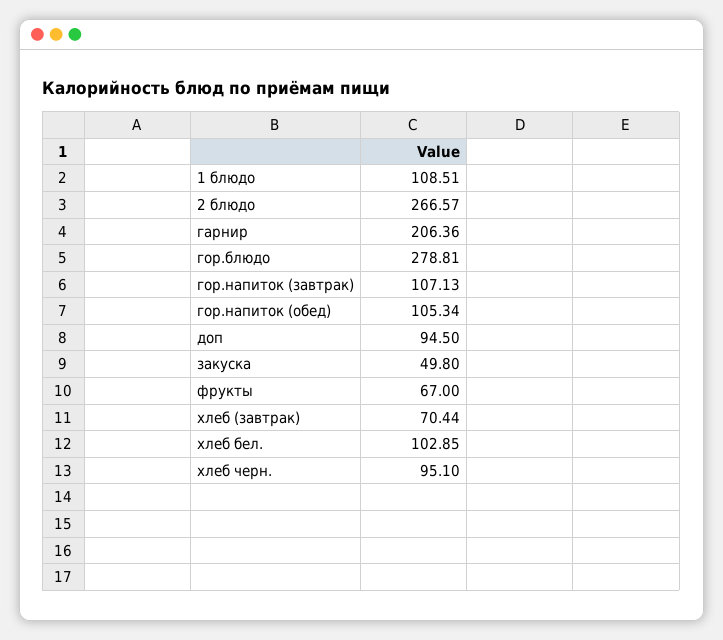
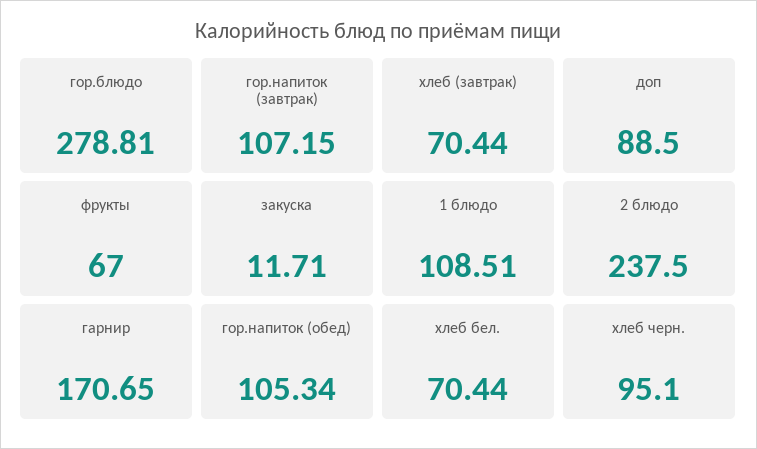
  {
    "1 блюдо": 108.51,
-   "2 блюдо": 266.57,
+   "2 блюдо": 237.5,
-   "гарнир": 206.36,
+   "гарнир": 170.65,
    "гор.блюдо": 278.81,
-   "гор.напиток (завтрак)": 107.13,
+   "гор.напиток (завтрак)": 107.15,
    "гор.напиток (обед)": 105.34,
-   "доп": 94.5,
+   "доп": 88.5,
-   "закуска": 49.8,
+   "закуска": 11.71,
    "фрукты": 67,
    "хлеб (завтрак)": 70.44,
-   "хлеб бел.": 102.85,
+   "хлеб бел.": 70.44,
    "хлеб черн.": 95.1
  }

